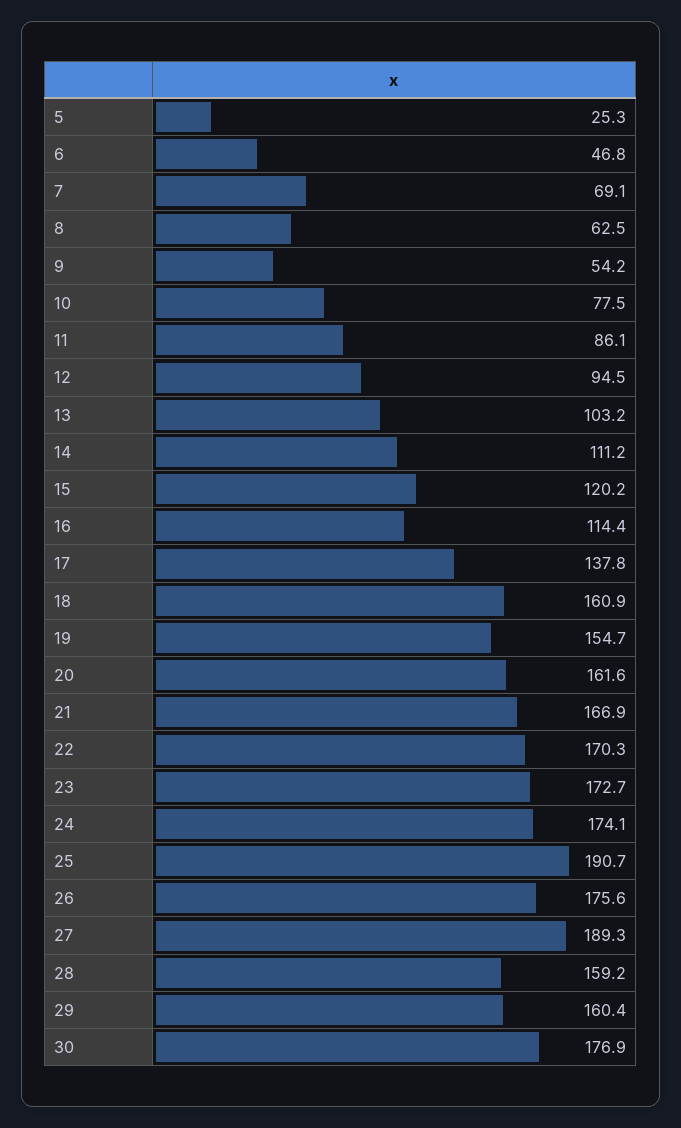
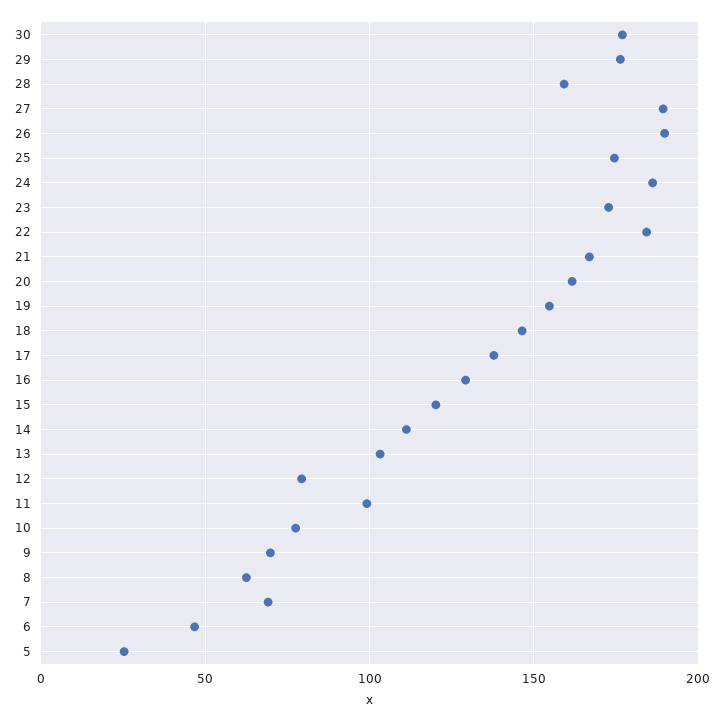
  {
    "5": 25.3,
    "6": 46.8,
    "7": 69.1,
    "8": 62.5,
-   "9": 54.2,
+   "9": 70,
    "10": 77.5,
-   "11": 86.1,
+   "11": 100,
-   "12": 94.5,
+   "12": 80,
    "13": 103.2,
    "14": 111.2,
    "15": 120.2,
-   "16": 114.4,
+   "16": 130,
    "17": 137.8,
-   "18": 160.9,
+   "18": 145,
    "19": 154.7,
    "20": 161.6,
    "21": 166.9,
-   "22": 170.3,
+   "22": 185,
    "23": 172.7,
-   "24": 174.1,
+   "24": 185,
-   "25": 190.7,
+   "25": 175,
-   "26": 175.6,
+   "26": 190,
    "27": 189.3,
    "28": 159.2,
-   "29": 160.4,
+   "29": 175,
    "30": 176.9
  }

